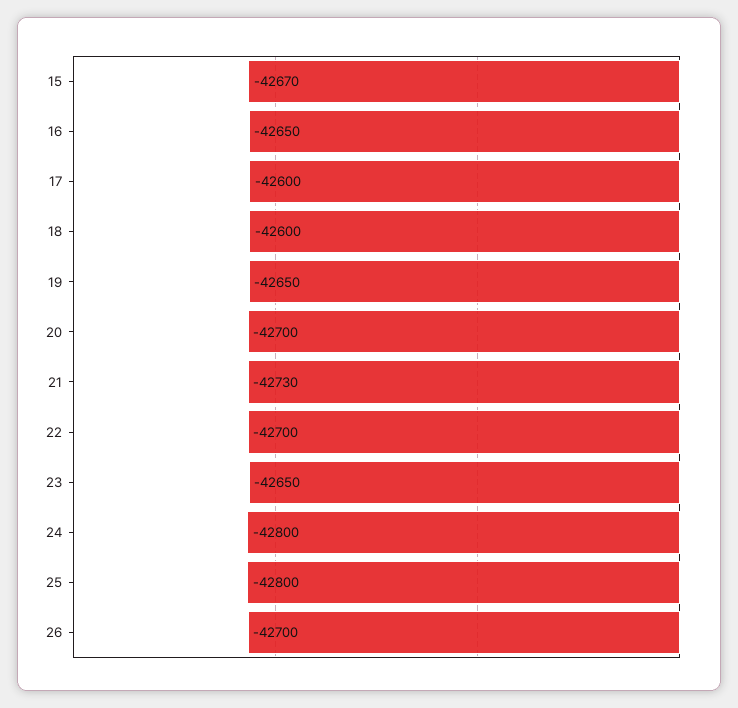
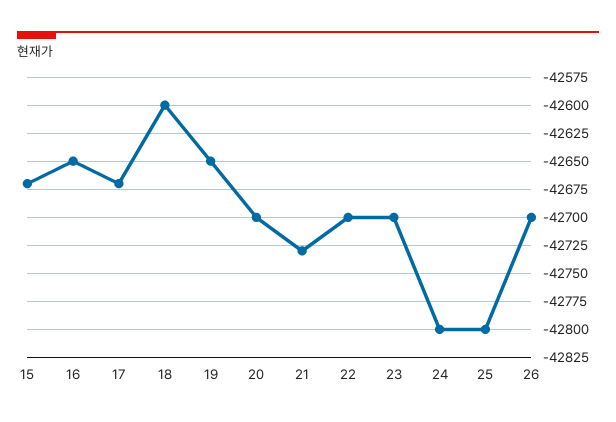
  {
    "15": -42670,
    "16": -42650,
-   "17": -42600,
+   "17": -42675,
    "18": -42600,
    "19": -42650,
    "20": -42700,
    "21": -42730,
    "22": -42700,
-   "23": -42650,
+   "23": -42700,
    "24": -42800,
    "25": -42800,
    "26": -42700
  }

